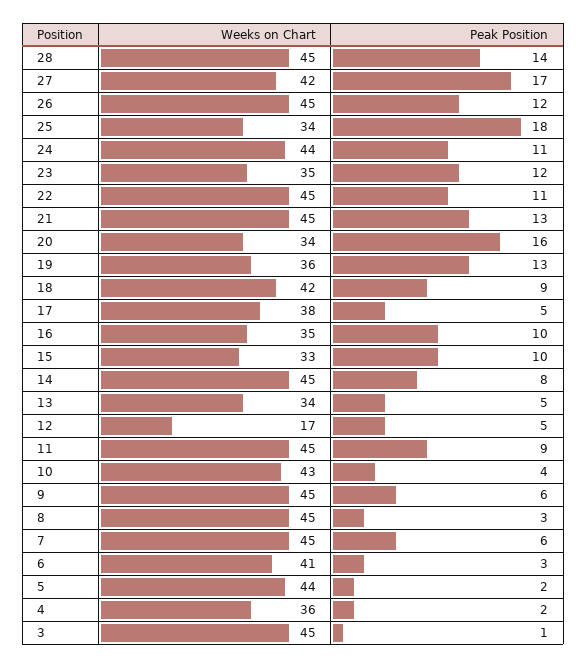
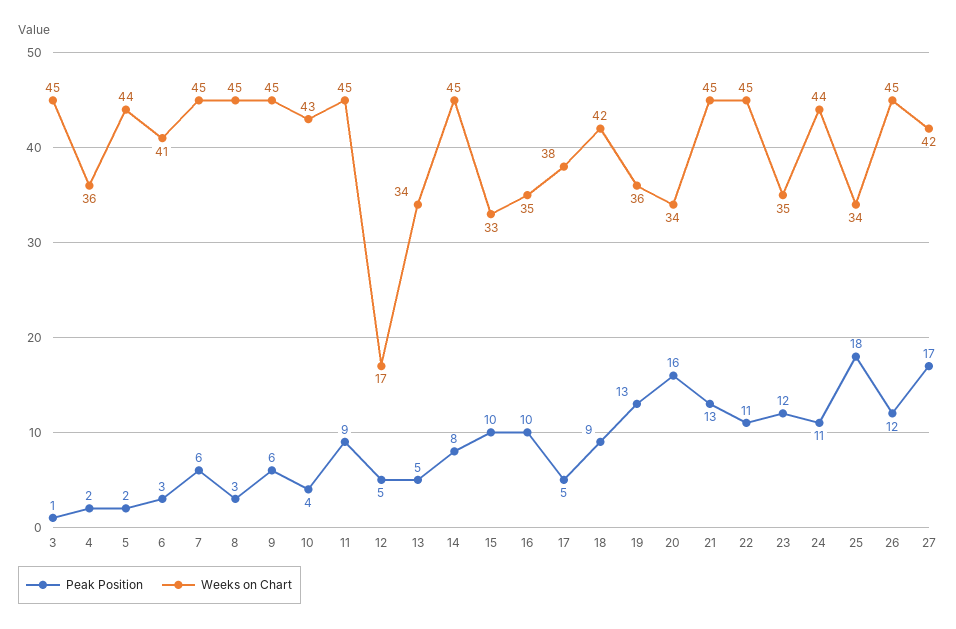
  {
    "Weeks on Chart": {
-     "28": 45,
      "27": 42,
      "26": 45,
      "25": 34,
      "24": 44,
      "23": 35,
      "22": 45,
      "21": 45,
      "20": 34,
      "19": 36,
      "18": 42,
      "17": 38,
      "16": 35,
      "15": 33,
      "14": 45,
      "13": 34,
      "12": 17,
      "11": 45,
      "10": 43,
      "9": 45,
      "8": 45,
      "7": 45,
      "6": 41,
      "5": 44,
      "4": 36,
      "3": 45
    },
    "Peak Position": {
-     "28": 14,
      "27": 17,
      "26": 12,
      "25": 18,
      "24": 11,
      "23": 12,
      "22": 11,
      "21": 13,
      "20": 16,
      "19": 13,
      "18": 9,
      "17": 5,
      "16": 10,
      "15": 10,
      "14": 8,
      "13": 5,
      "12": 5,
      "11": 9,
      "10": 4,
      "9": 6,
      "8": 3,
      "7": 6,
      "6": 3,
      "5": 2,
      "4": 2,
      "3": 1
    }
  }

